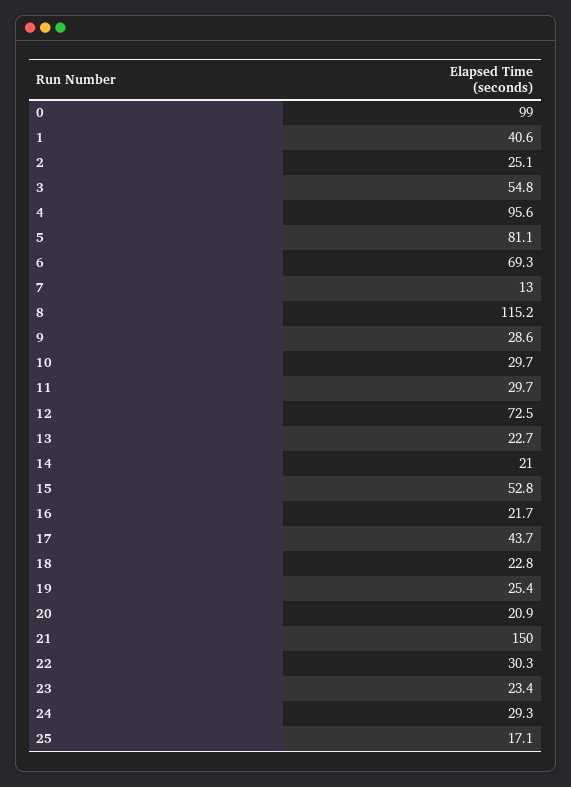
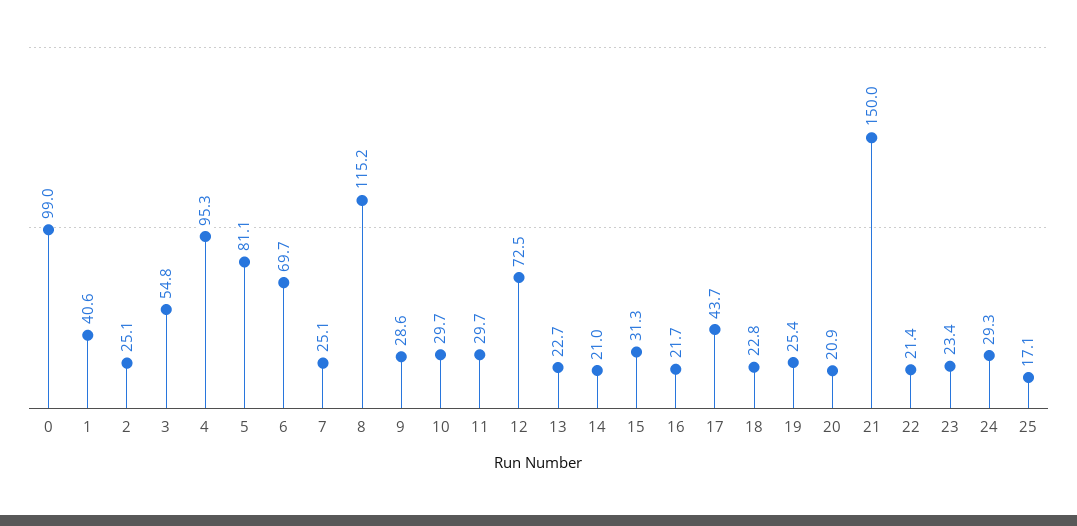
  {
    "0": 99,
    "1": 40.6,
    "2": 25.1,
    "3": 54.8,
-   "4": 95.6,
+   "4": 95.3,
    "5": 81.1,
-   "6": 69.3,
+   "6": 69.7,
-   "7": 13,
+   "7": 25.1,
    "8": 115.2,
    "9": 28.6,
    "10": 29.7,
    "11": 29.7,
    "12": 72.5,
    "13": 22.7,
    "14": 21,
-   "15": 52.8,
+   "15": 31.3,
    "16": 21.7,
    "17": 43.7,
    "18": 22.8,
    "19": 25.4,
    "20": 20.9,
    "21": 150,
-   "22": 30.3,
+   "22": 21.4,
    "23": 23.4,
    "24": 29.3,
    "25": 17.1
  }

